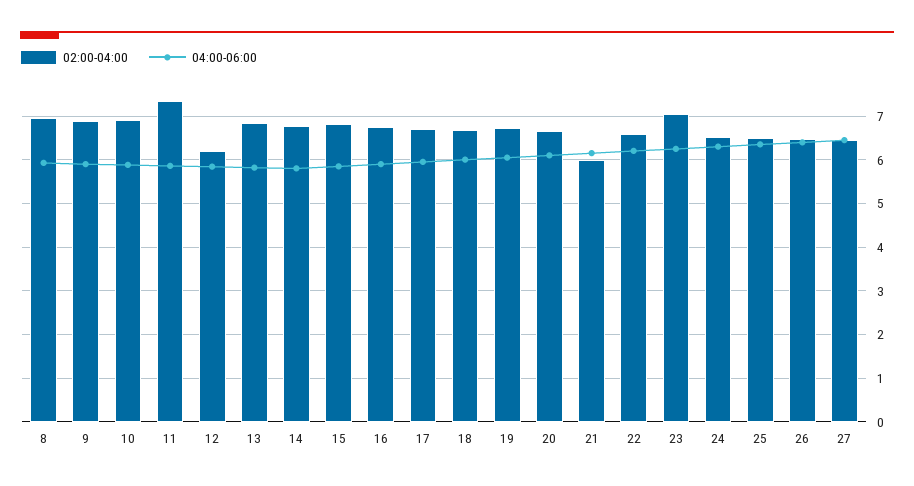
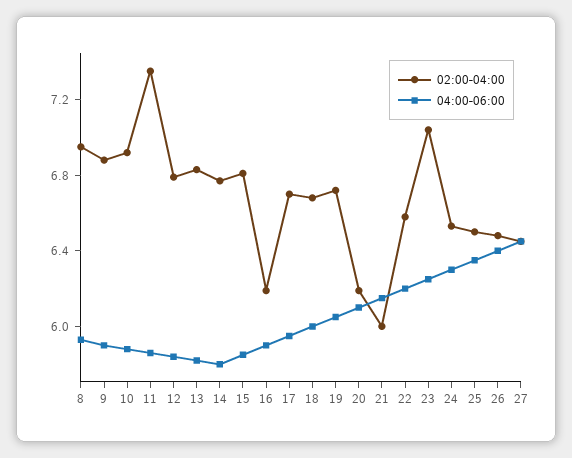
  {
    "02:00-04:00": {
      "8": 7,
      "9": 6.9,
      "10": 6.9,
      "11": 7.4,
-     "12": 6.2,
+     "12": 6.8,
      "13": 6.8,
      "14": 6.8,
      "15": 6.8,
-     "16": 6.8,
+     "16": 6.2,
      "17": 6.7,
      "18": 6.7,
      "19": 6.7,
-     "20": 6.6,
+     "20": 6.2,
      "21": 6,
      "22": 6.6,
      "23": 7,
      "24": 6.5,
      "25": 6.5,
      "26": 6.5,
      "27": 6.5
    },
    "04:00-06:00": {
      "8": 5.9,
      "9": 5.9,
      "10": 5.9,
      "11": 5.9,
      "12": 5.8,
      "13": 5.8,
      "14": 5.8,
      "15": 5.9,
      "16": 5.9,
      "17": 6,
      "18": 6,
      "19": 6.1,
      "20": 6.1,
      "21": 6.2,
      "22": 6.2,
      "23": 6.3,
      "24": 6.3,
      "25": 6.4,
      "26": 6.4,
      "27": 6.5
    }
  }

